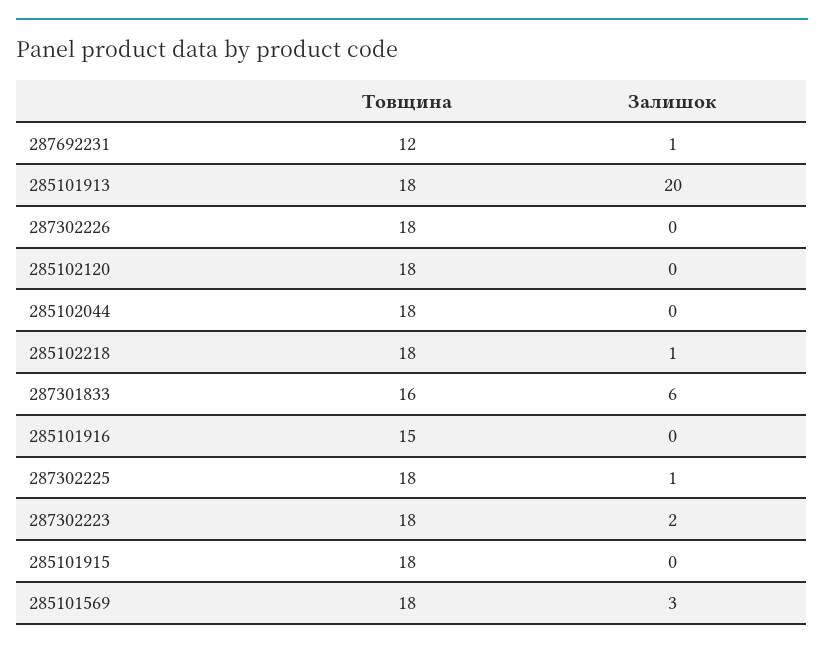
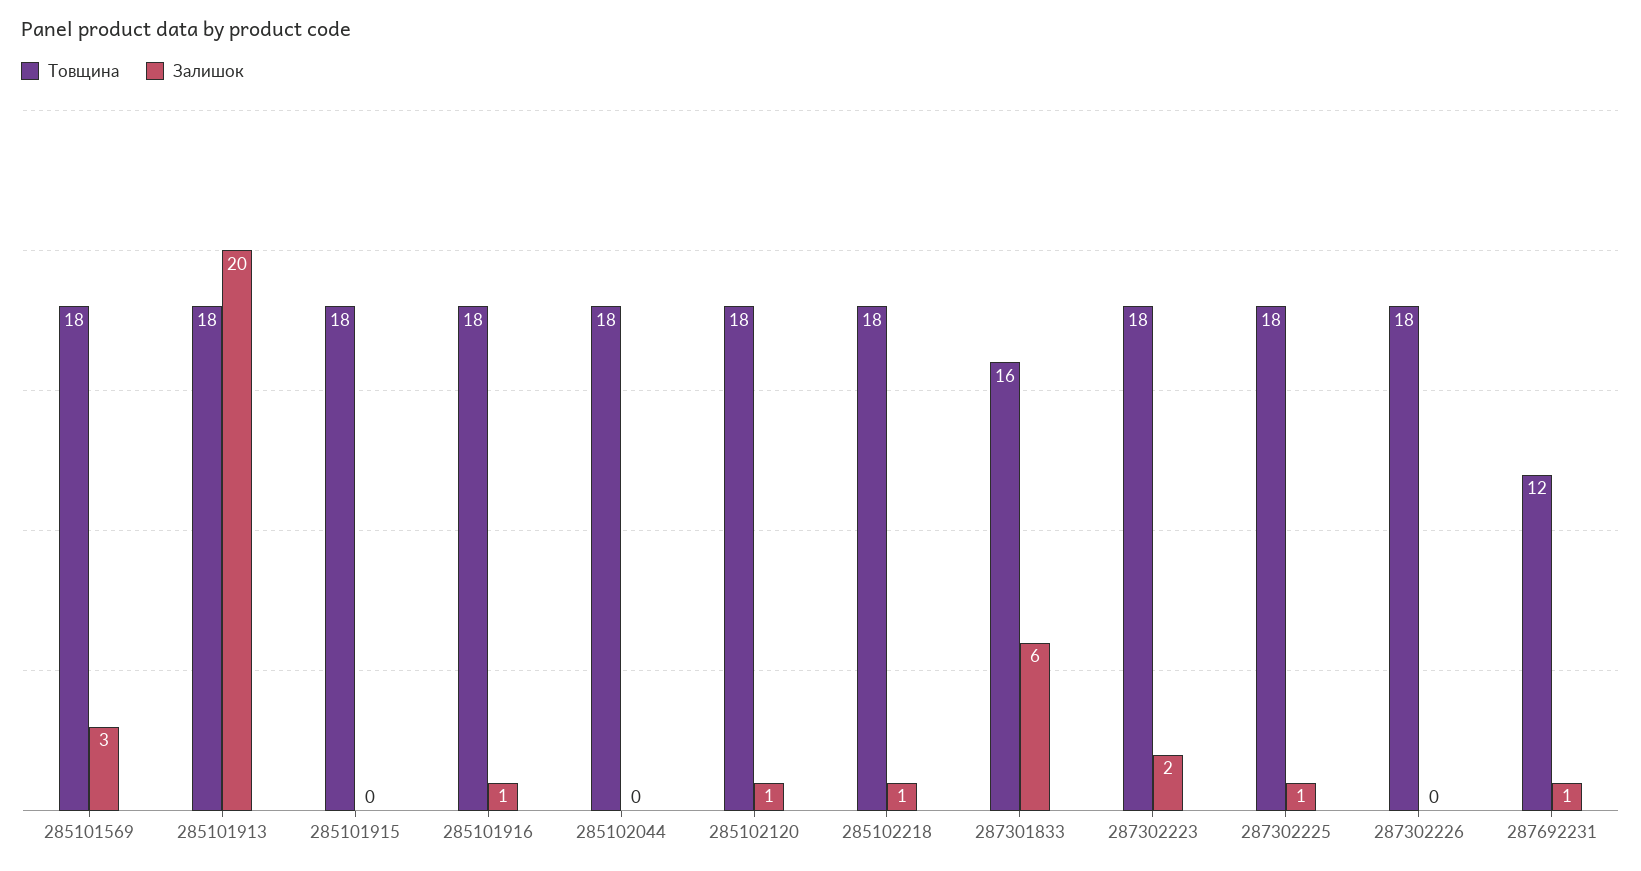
  {
    "Товщина": {
      "287692231": 12,
      "285101913": 18,
      "287302226": 18,
      "285102120": 18,
      "285102044": 18,
      "285102218": 18,
      "287301833": 16,
-     "285101916": 15,
+     "285101916": 18,
      "287302225": 18,
      "287302223": 18,
      "285101915": 18,
      "285101569": 18
    },
    "Залишок": {
      "287692231": 1,
      "285101913": 20,
      "287302226": 0,
-     "285102120": 0,
+     "285102120": 1,
      "285102044": 0,
      "285102218": 1,
      "287301833": 6,
-     "285101916": 0,
+     "285101916": 1,
      "287302225": 1,
      "287302223": 2,
      "285101915": 0,
      "285101569": 3
    }
  }

